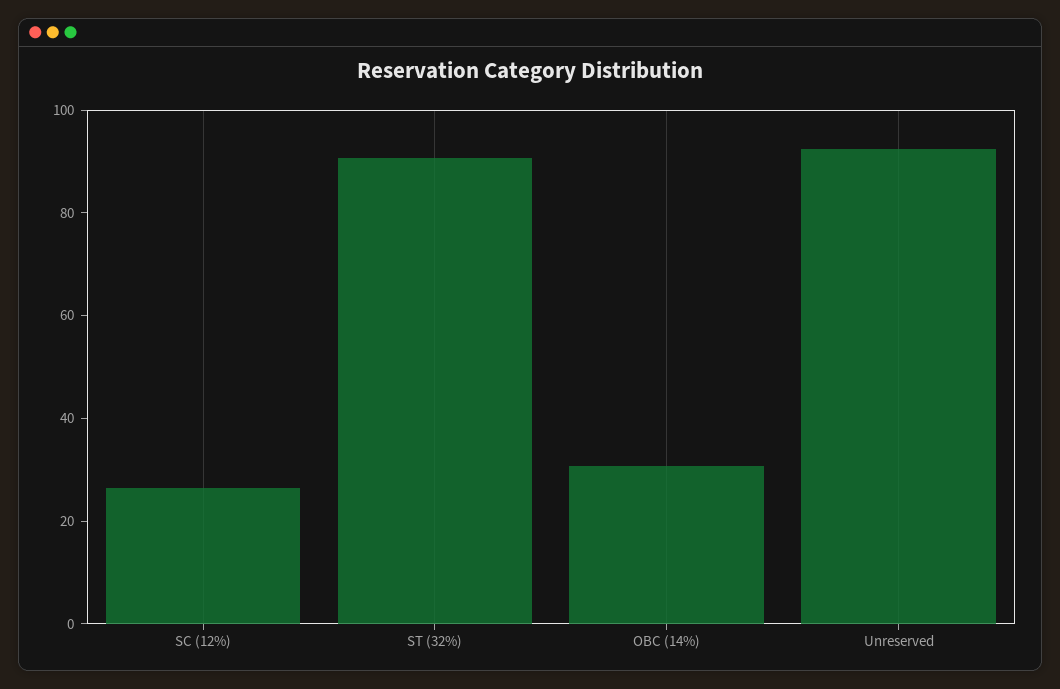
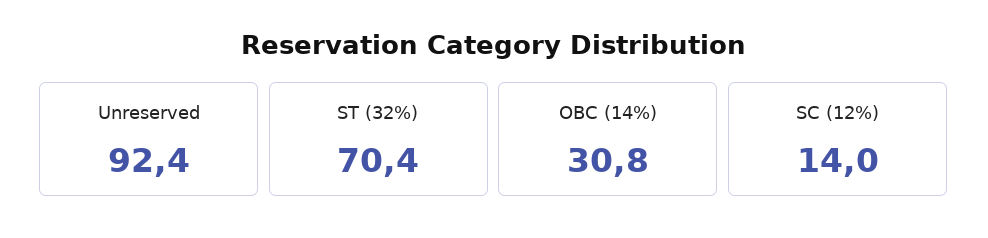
  {
-   "SC (12%)": 25,
+   "SC (12%)": 14,
-   "ST (32%)": 90,
+   "ST (32%)": 70.4,
    "OBC (14%)": 30.8,
    "Unreserved": 92.4
  }

